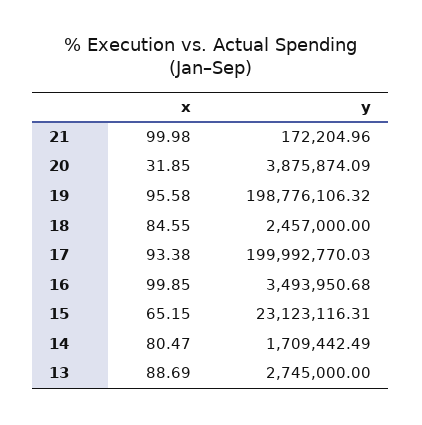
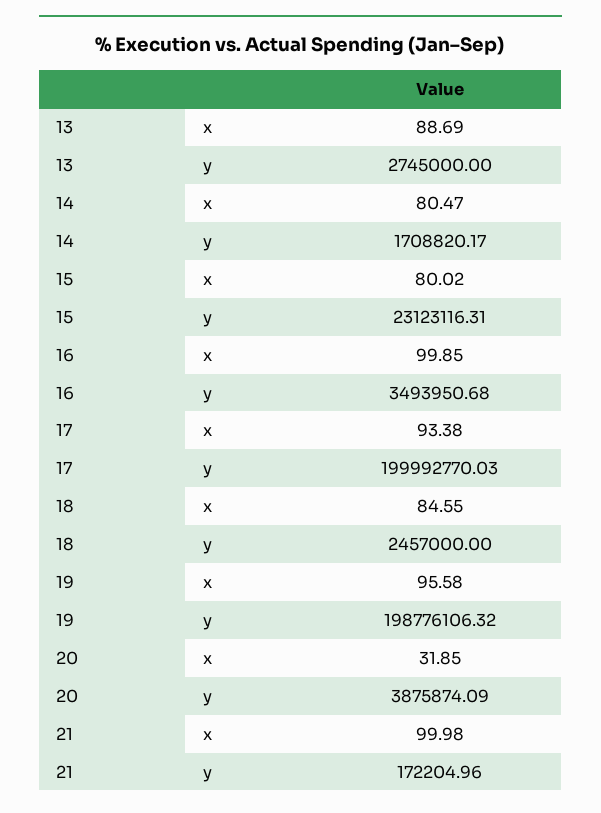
  {
    "x": {
      "21": 99.98,
      "20": 31.85,
      "19": 95.58,
      "18": 84.55,
      "17": 93.38,
      "16": 99.85,
-     "15": 65.15,
+     "15": 80.02,
      "14": 80.47,
      "13": 88.69
    },
    "y": {
      "21": 172204.96,
      "20": 3875874.09,
      "19": 198776106.32,
      "18": 2457000,
      "17": 199992770.03,
      "16": 3493950.68,
      "15": 23123116.31,
-     "14": 1709442.49,
+     "14": 1708820.17,
      "13": 2745000
    }
  }

